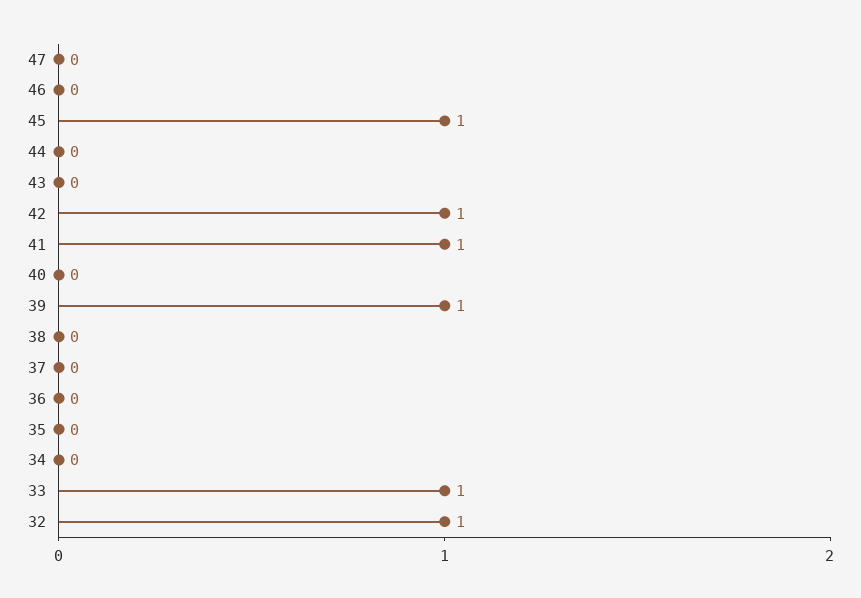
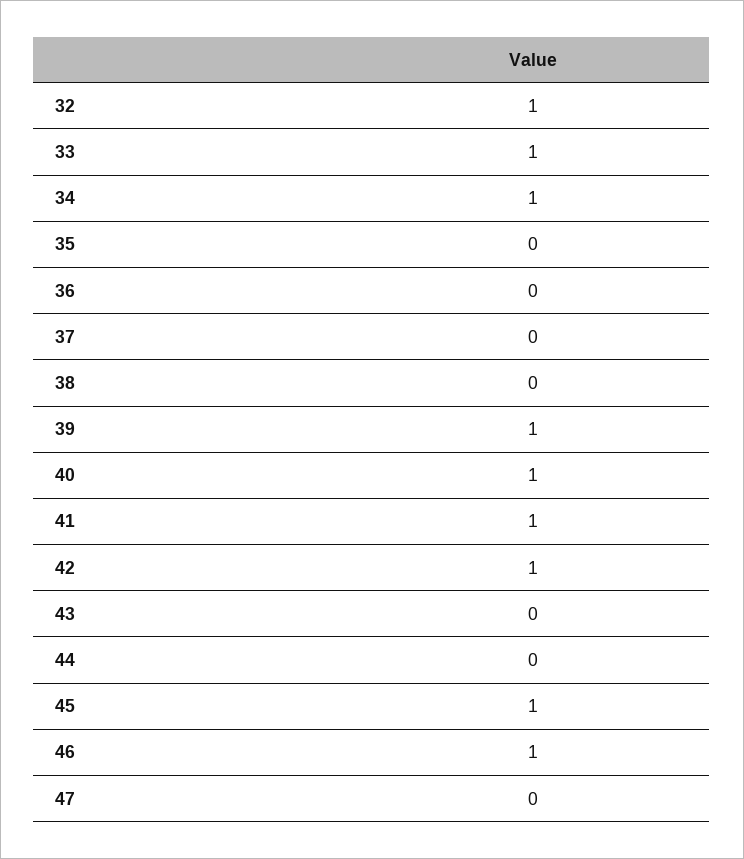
  {
    "47": 0,
-   "46": 0,
+   "46": 1,
    "45": 1,
    "44": 0,
    "43": 0,
    "42": 1,
    "41": 1,
-   "40": 0,
+   "40": 1,
    "39": 1,
    "38": 0,
    "37": 0,
    "36": 0,
    "35": 0,
-   "34": 0,
+   "34": 1,
    "33": 1,
    "32": 1
  }

